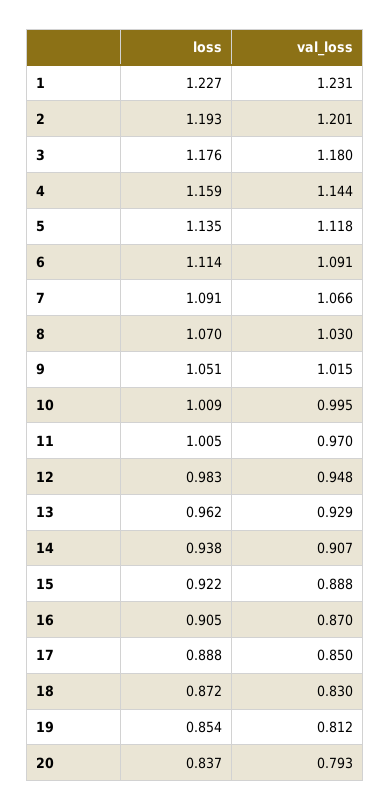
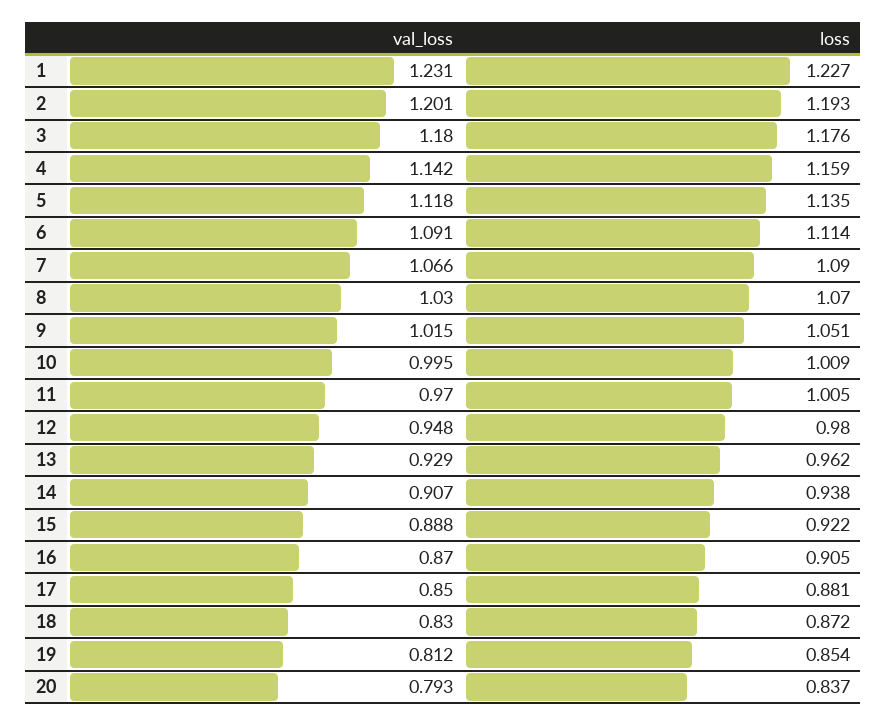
  {
    "loss": {
      "1": 1.227,
      "2": 1.193,
      "3": 1.176,
      "4": 1.159,
      "5": 1.135,
      "6": 1.114,
-     "7": 1.091,
+     "7": 1.09,
      "8": 1.07,
      "9": 1.051,
      "10": 1.009,
      "11": 1.005,
-     "12": 0.983,
+     "12": 0.98,
      "13": 0.962,
      "14": 0.938,
      "15": 0.922,
      "16": 0.905,
-     "17": 0.888,
+     "17": 0.881,
      "18": 0.872,
      "19": 0.854,
      "20": 0.837
    },
    "val_loss": {
      "1": 1.231,
      "2": 1.201,
      "3": 1.18,
-     "4": 1.144,
+     "4": 1.142,
      "5": 1.118,
      "6": 1.091,
      "7": 1.066,
      "8": 1.03,
      "9": 1.015,
      "10": 0.995,
      "11": 0.97,
      "12": 0.948,
      "13": 0.929,
      "14": 0.907,
      "15": 0.888,
      "16": 0.87,
      "17": 0.85,
      "18": 0.83,
      "19": 0.812,
      "20": 0.793
    }
  }

